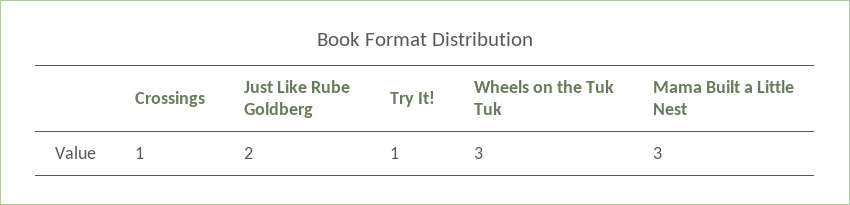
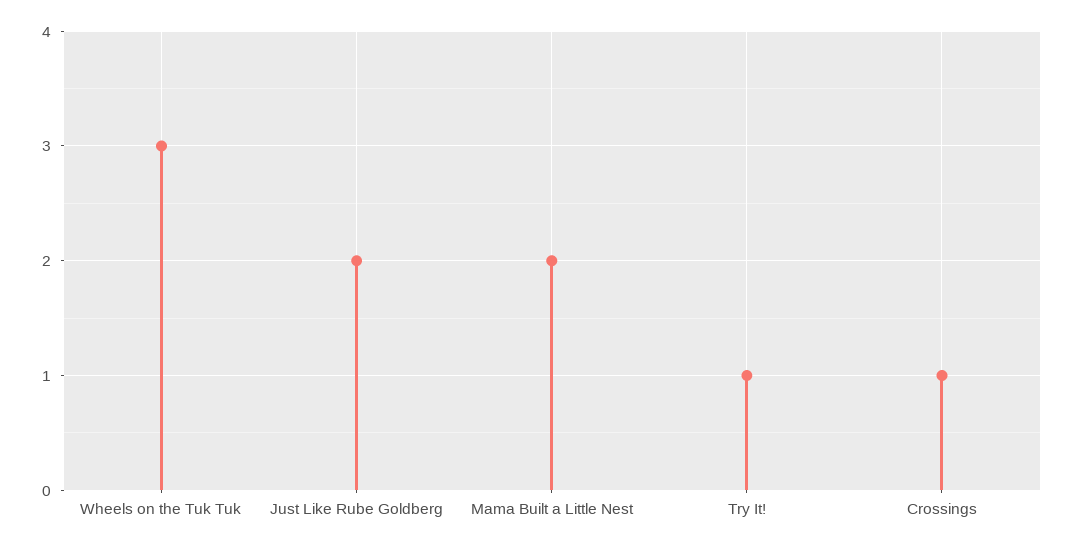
  {
    "Crossings": 1,
    "Just Like Rube Goldberg": 2,
    "Try It!": 1,
    "Wheels on the Tuk Tuk": 3,
-   "Mama Built a Little Nest": 3
+   "Mama Built a Little Nest": 2
  }

